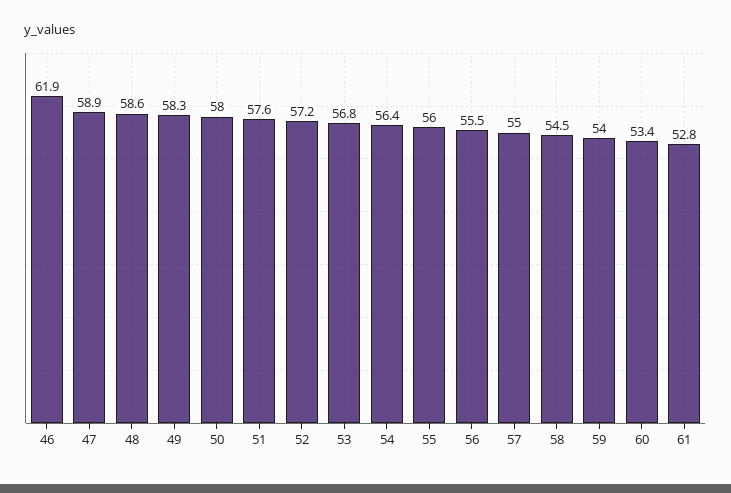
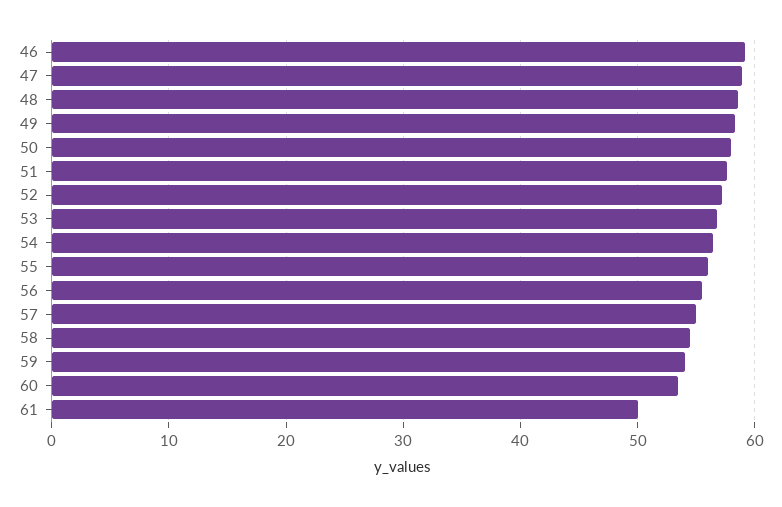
  {
-   "46": 61.9,
+   "46": 59,
    "47": 58.9,
    "48": 58.6,
    "49": 58.3,
    "50": 58,
    "51": 57.6,
    "52": 57.2,
    "53": 56.8,
    "54": 56.4,
    "55": 56,
    "56": 55.5,
    "57": 55,
    "58": 54.5,
    "59": 54,
    "60": 53.4,
-   "61": 52.8
+   "61": 50
  }

